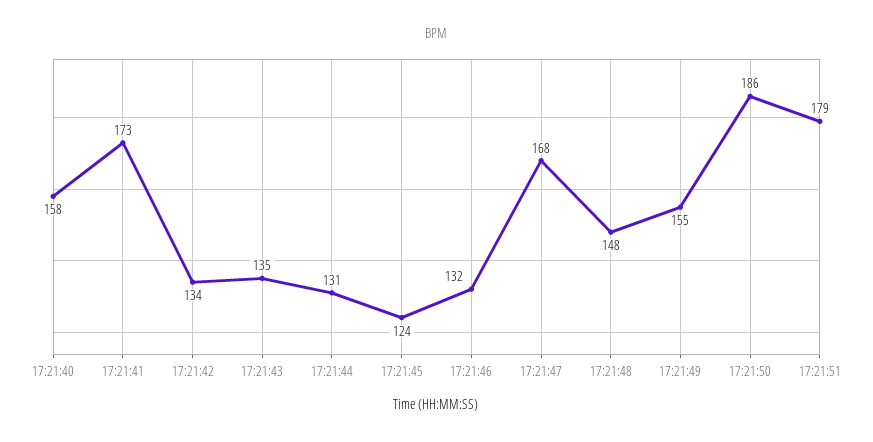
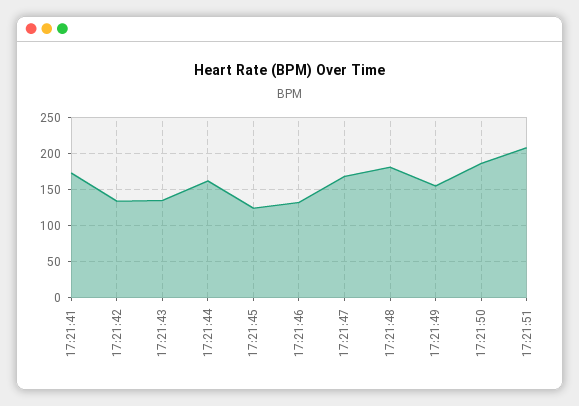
  {
-   "17:21:40": 158,
    "17:21:41": 173,
    "17:21:42": 134,
    "17:21:43": 135,
-   "17:21:44": 131,
+   "17:21:44": 160,
    "17:21:45": 124,
    "17:21:46": 132,
    "17:21:47": 168,
-   "17:21:48": 148,
+   "17:21:48": 180,
    "17:21:49": 155,
    "17:21:50": 186,
-   "17:21:51": 179
+   "17:21:51": 210
  }

